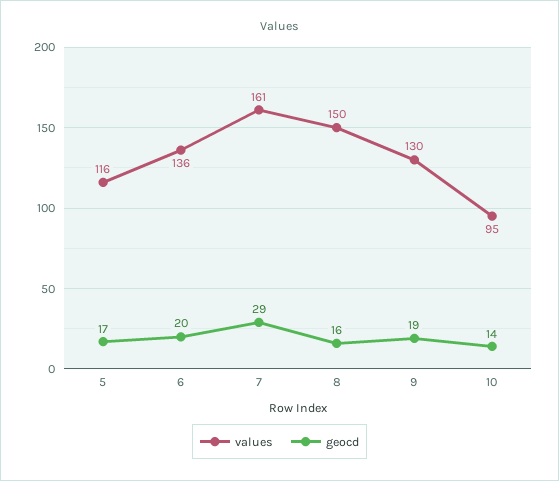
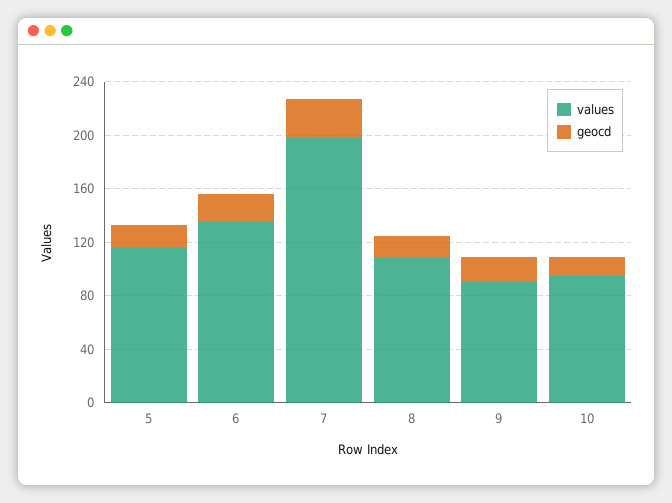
  {
    "values": {
      "5": 116,
      "6": 136,
-     "7": 161,
+     "7": 200,
-     "8": 150,
+     "8": 110,
-     "9": 130,
+     "9": 90,
      "10": 95
    },
    "geocd": {
      "5": 17,
      "6": 20,
      "7": 29,
      "8": 16,
      "9": 19,
      "10": 14
    }
  }

